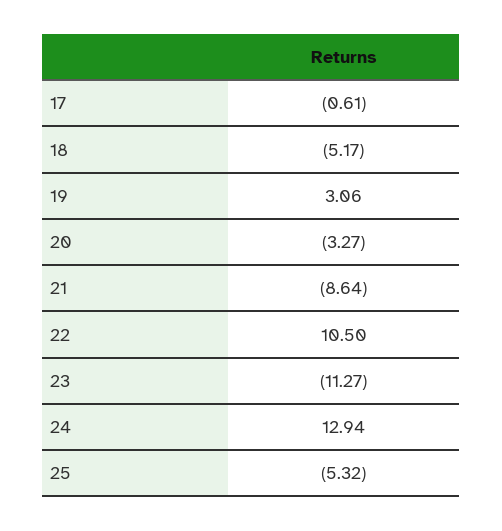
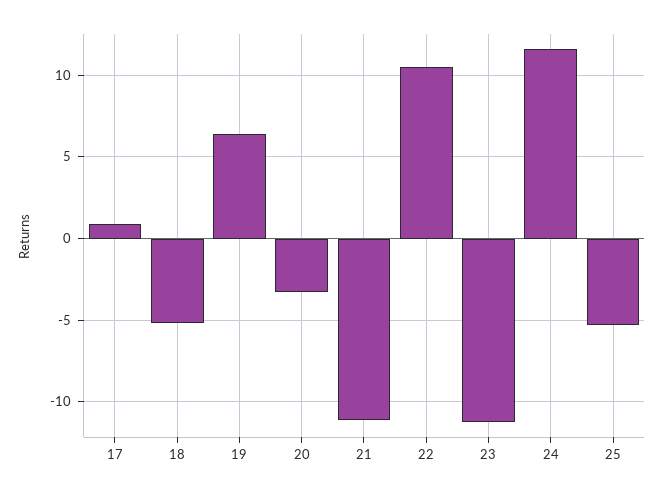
  {
-   "17": -0.61,
+   "17": 1,
    "18": -5.17,
-   "19": 3.06,
+   "19": 6.5,
    "20": -3.27,
-   "21": -8.64,
+   "21": -11,
    "22": 10.5,
    "23": -11.27,
-   "24": 12.94,
+   "24": 11.5,
    "25": -5.32
  }

